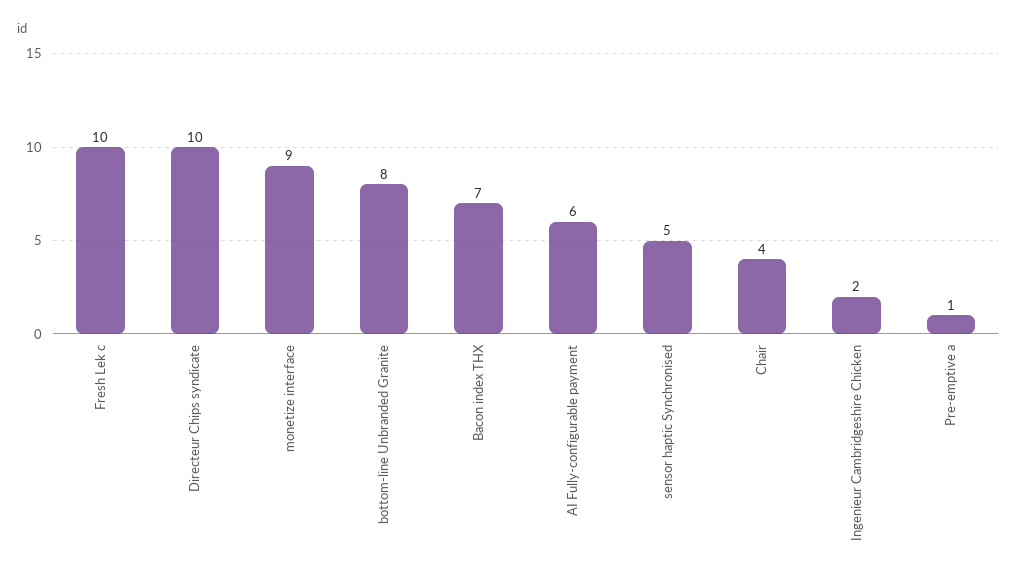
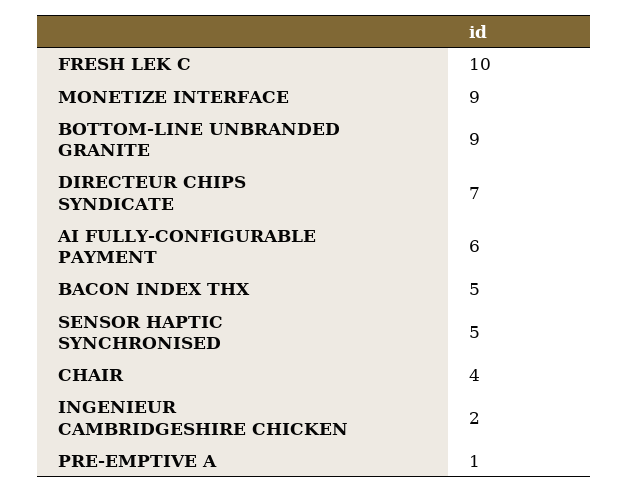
  {
    "Fresh Lek c": 10,
-   "Directeur Chips syndicate": 10,
+   "Directeur Chips syndicate": 7,
    "monetize interface": 9,
-   "bottom-line Unbranded Granite": 8,
+   "bottom-line Unbranded Granite": 9,
-   "Bacon index THX": 7,
+   "Bacon index THX": 5,
    "AI Fully-configurable payment": 6,
    "sensor haptic Synchronised": 5,
    "Chair": 4,
    "Ingenieur Cambridgeshire Chicken": 2,
    "Pre-emptive a": 1
  }

